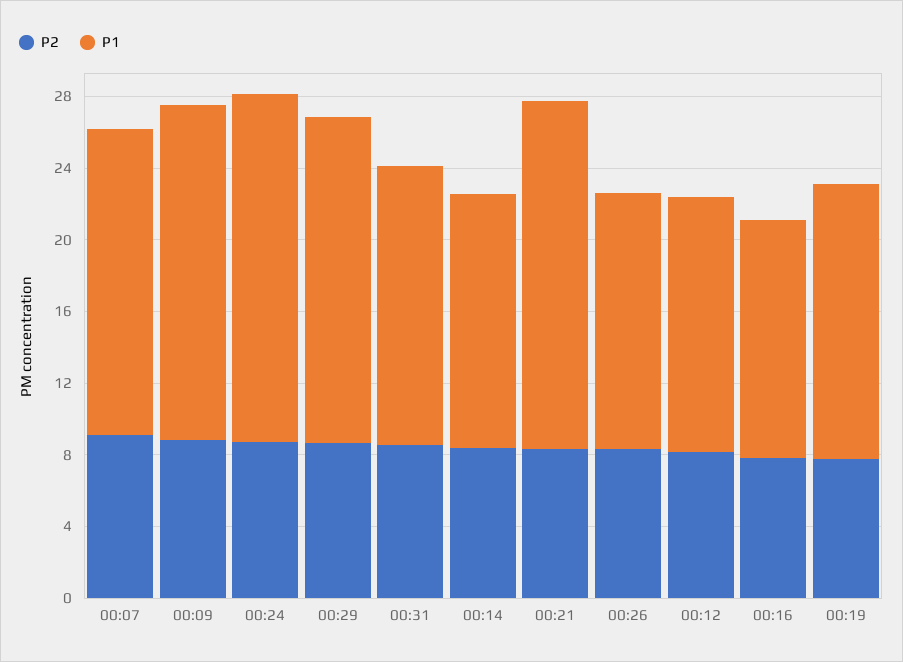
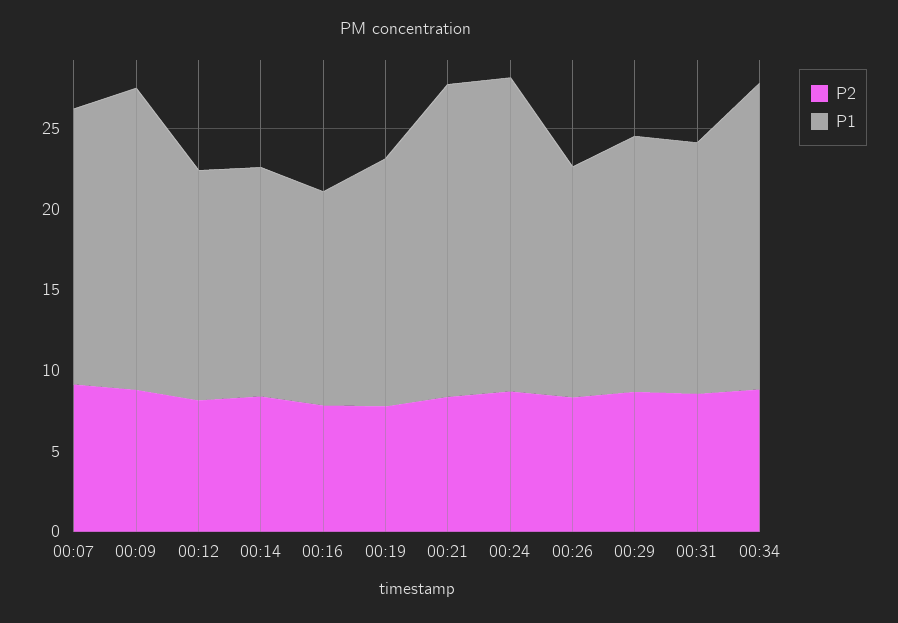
  {
    "P2": {
      "00:07": 9,
      "00:09": 9,
      "00:24": 9,
      "00:29": 9,
      "00:31": 9,
      "00:14": 8,
      "00:21": 8,
      "00:26": 8,
      "00:12": 8,
      "00:16": 8,
-     "00:19": 8
+     "00:19": 8,
+     "00:34": 9
    },
    "P1": {
      "00:07": 17,
      "00:09": 19,
      "00:24": 19,
-     "00:29": 18,
+     "00:29": 16,
      "00:31": 16,
      "00:14": 14,
      "00:21": 19,
      "00:26": 14,
      "00:12": 14,
      "00:16": 13,
-     "00:19": 15
+     "00:19": 15,
+     "00:34": 19
    }
  }

